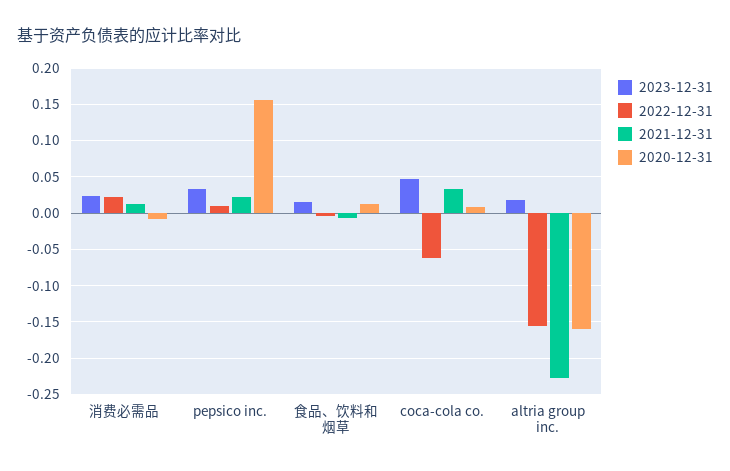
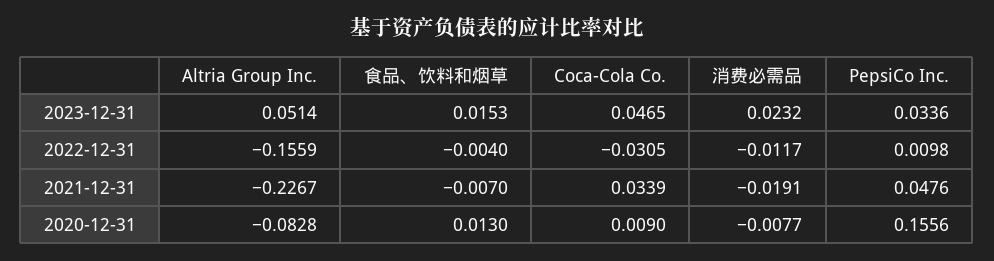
  {
    "2023-12-31": {
      "消费必需品": 0.0232,
      "pepsico inc.": 0.0336,
      "食品、饮料和烟草": 0.0153,
      "coca-cola co.": 0.0465,
-     "altria group inc.": 0.02
+     "altria group inc.": 0.0514
    },
    "2022-12-31": {
-     "消费必需品": 0.02,
+     "消费必需品": -0.0117,
      "pepsico inc.": 0.0098,
      "食品、饮料和烟草": -0.004,
-     "coca-cola co.": -0.06,
+     "coca-cola co.": -0.0305,
      "altria group inc.": -0.1559
    },
    "2021-12-31": {
-     "消费必需品": 0.01,
+     "消费必需品": -0.0191,
-     "pepsico inc.": 0.02,
+     "pepsico inc.": 0.0476,
      "食品、饮料和烟草": -0.007,
      "coca-cola co.": 0.0339,
      "altria group inc.": -0.2267
    },
    "2020-12-31": {
      "消费必需品": -0.0077,
      "pepsico inc.": 0.1556,
      "食品、饮料和烟草": 0.013,
      "coca-cola co.": 0.009,
-     "altria group inc.": -0.16
+     "altria group inc.": -0.0828
    }
  }

